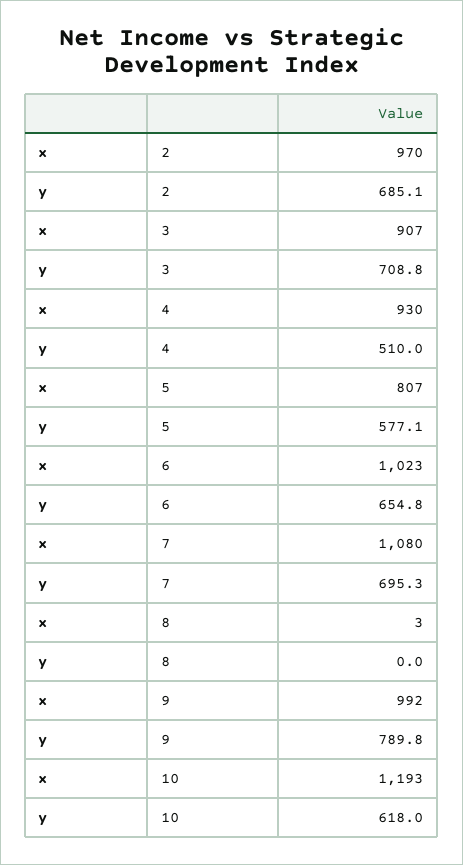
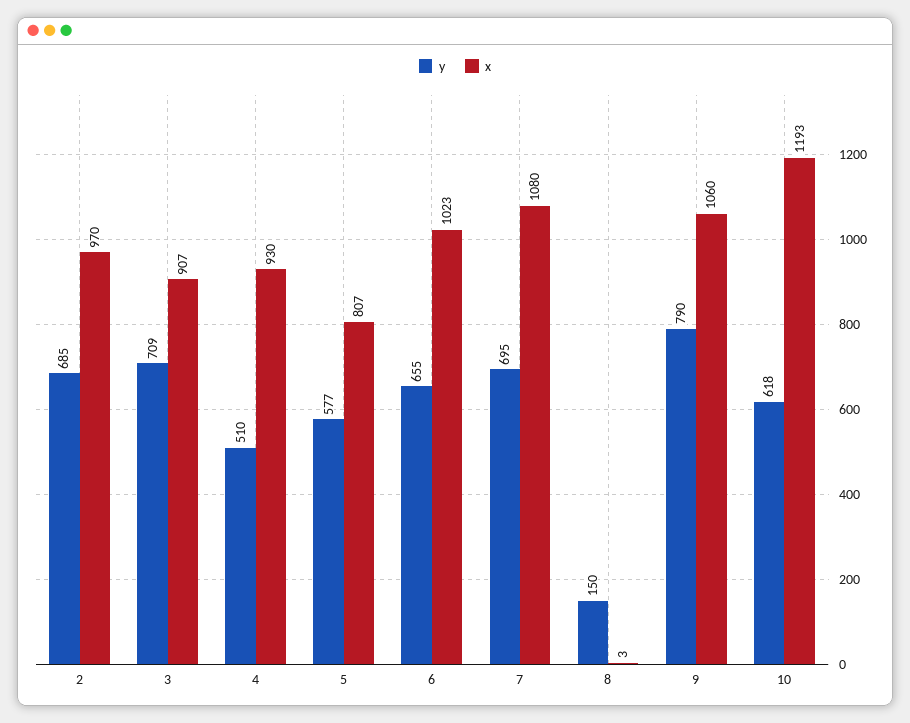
  {
    "x": {
      "2": 970,
      "3": 907,
      "4": 930,
      "5": 807,
      "6": 1023,
      "7": 1080,
      "8": 3,
-     "9": 992,
+     "9": 1060,
      "10": 1193
    },
    "y": {
      "2": 685.1,
      "3": 708.8,
      "4": 510,
      "5": 577.1,
      "6": 654.8,
      "7": 695.3,
-     "8": 0,
+     "8": 150,
      "9": 789.8,
      "10": 618
    }
  }

